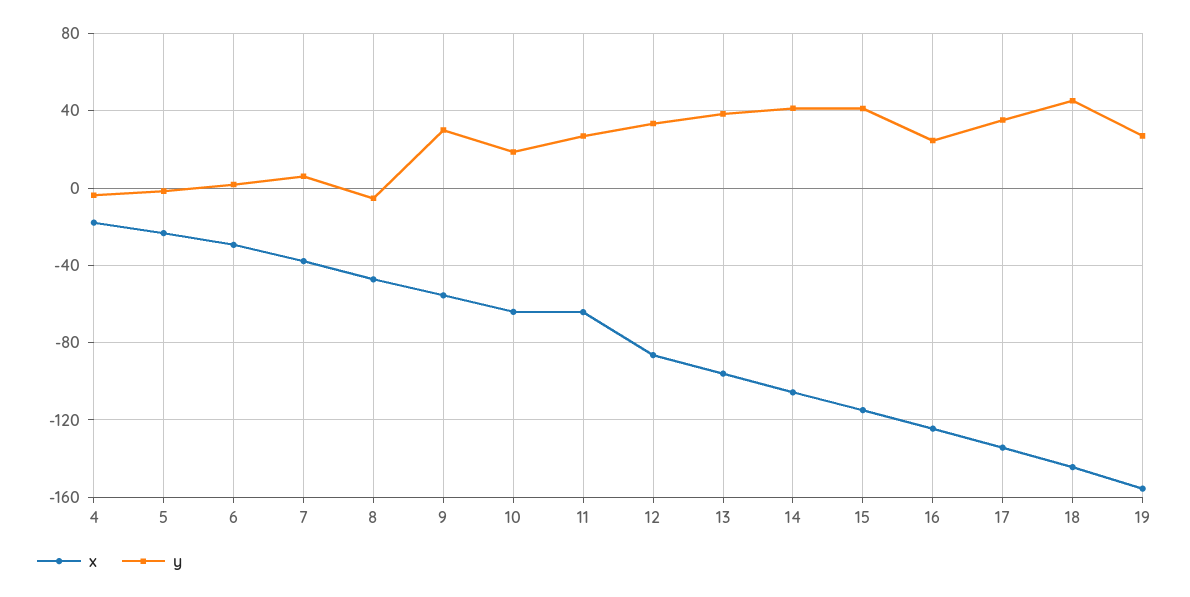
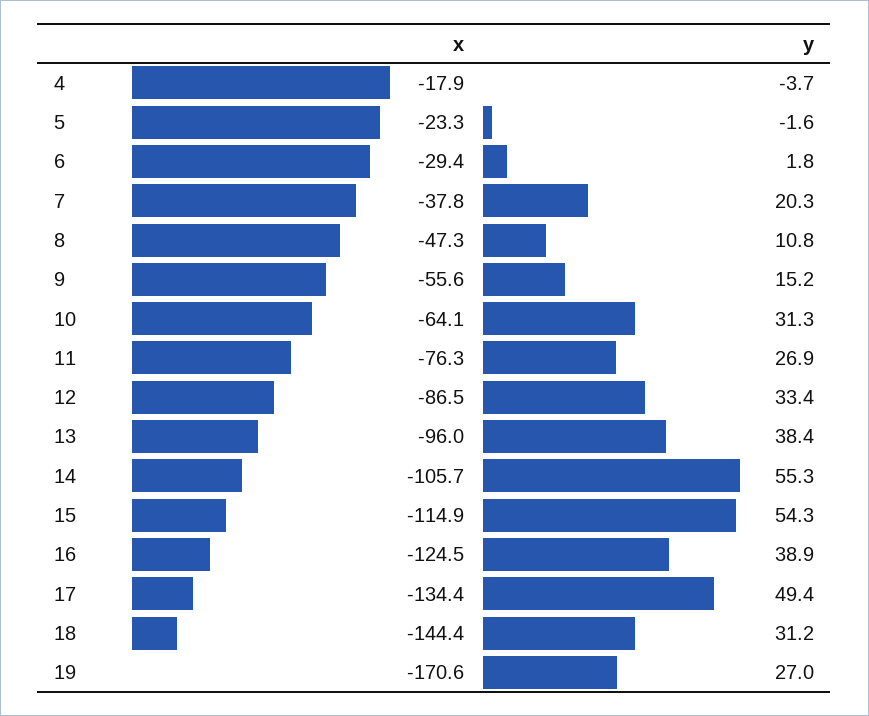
  {
    "x": {
      "4": -17.9,
      "5": -23.3,
      "6": -29.4,
      "7": -37.8,
      "8": -47.3,
      "9": -55.6,
      "10": -64.1,
-     "11": -65,
+     "11": -76.3,
      "12": -86.5,
      "13": -96,
      "14": -105.7,
      "15": -114.9,
      "16": -124.5,
      "17": -134.4,
      "18": -144.4,
-     "19": -155
+     "19": -170.6
    },
    "y": {
      "4": -3.7,
      "5": -1.6,
      "6": 1.8,
-     "7": 5,
+     "7": 20.3,
-     "8": -5,
+     "8": 10.8,
-     "9": 30,
+     "9": 15.2,
-     "10": 20,
+     "10": 31.3,
      "11": 26.9,
      "12": 33.4,
      "13": 38.4,
-     "14": 40,
+     "14": 55.3,
-     "15": 40,
+     "15": 54.3,
-     "16": 25,
+     "16": 38.9,
-     "17": 35,
+     "17": 49.4,
-     "18": 45,
+     "18": 31.2,
      "19": 27
    }
  }

